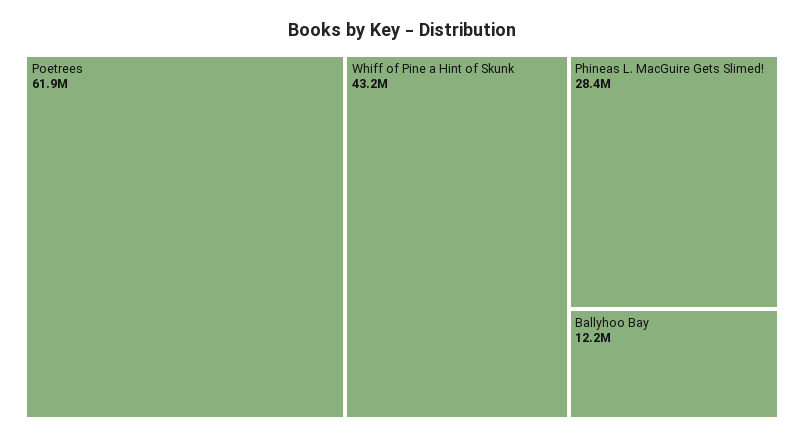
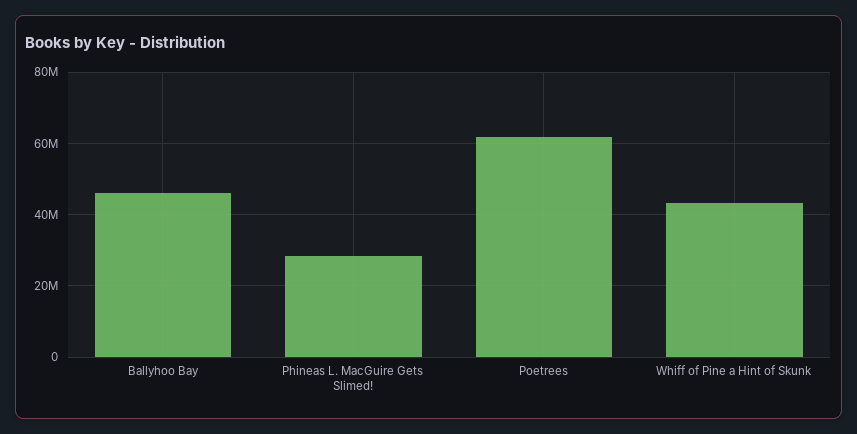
  {
    "Poetrees": 61900000,
    "Whiff of Pine a Hint of Skunk": 43200000,
    "Phineas L. MacGuire Gets Slimed!": 28400000,
-   "Ballyhoo Bay": 12200000
+   "Ballyhoo Bay": 46000000
  }

